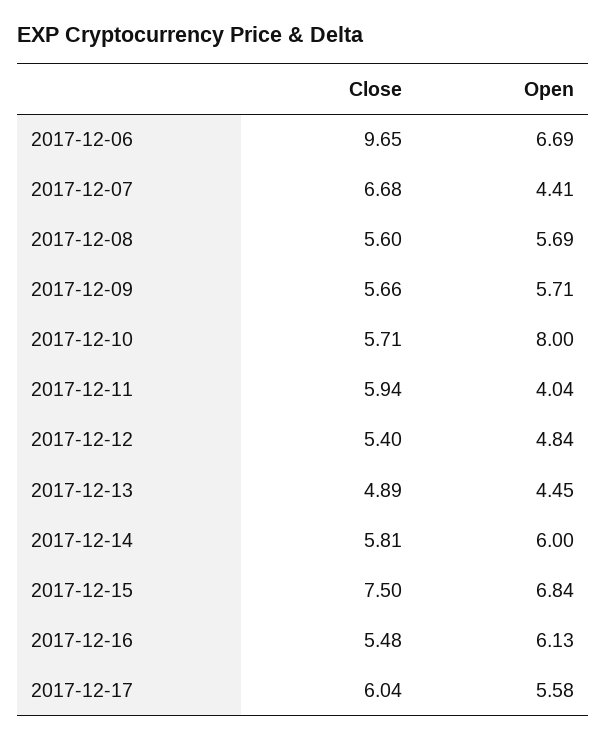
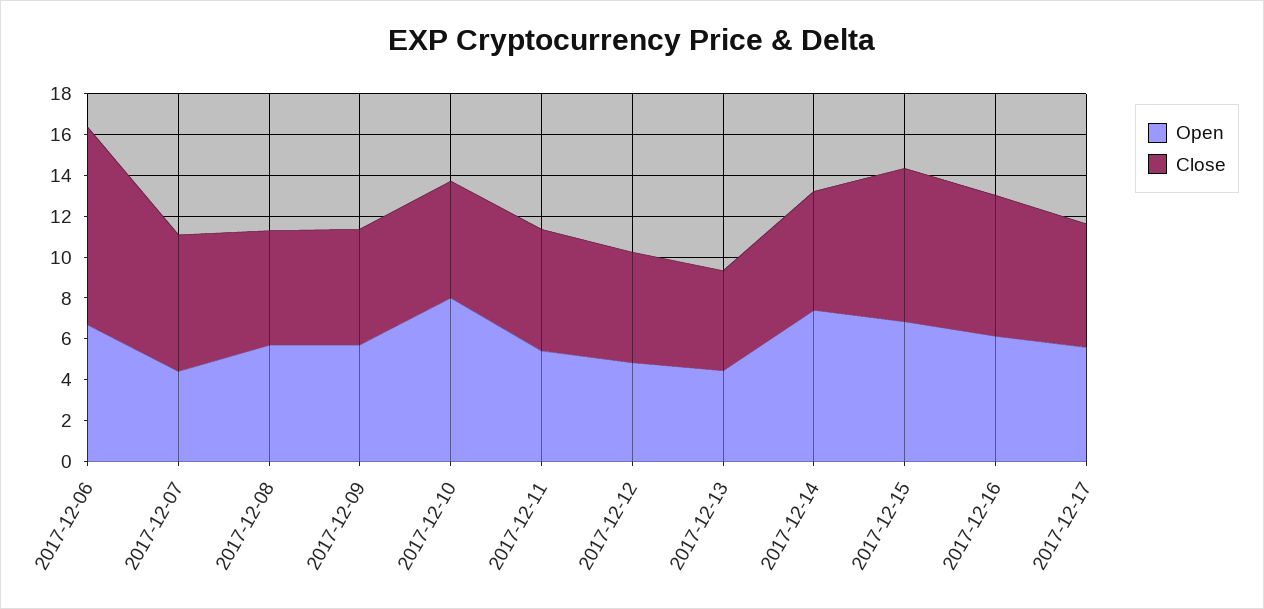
  {
    "Close": {
      "2017-12-06": 9.65,
      "2017-12-07": 6.68,
      "2017-12-08": 5.6,
      "2017-12-09": 5.66,
      "2017-12-10": 5.71,
      "2017-12-11": 5.94,
      "2017-12-12": 5.4,
      "2017-12-13": 4.89,
      "2017-12-14": 5.81,
      "2017-12-15": 7.5,
-     "2017-12-16": 5.48,
+     "2017-12-16": 7,
      "2017-12-17": 6.04
    },
    "Open": {
      "2017-12-06": 6.69,
      "2017-12-07": 4.41,
      "2017-12-08": 5.69,
      "2017-12-09": 5.71,
      "2017-12-10": 8,
-     "2017-12-11": 4.04,
+     "2017-12-11": 5.5,
      "2017-12-12": 4.84,
      "2017-12-13": 4.45,
-     "2017-12-14": 6,
+     "2017-12-14": 7.5,
      "2017-12-15": 6.84,
      "2017-12-16": 6.13,
      "2017-12-17": 5.58
    }
  }

